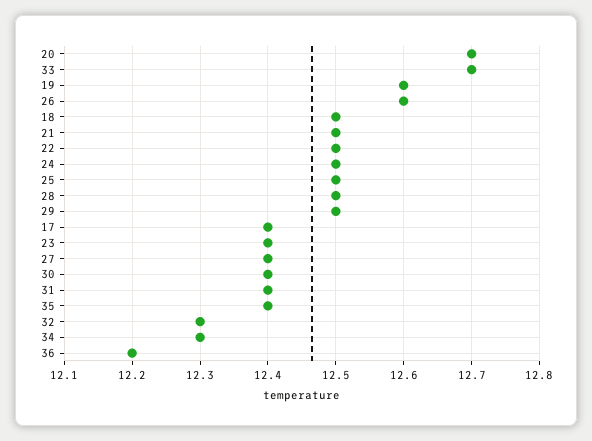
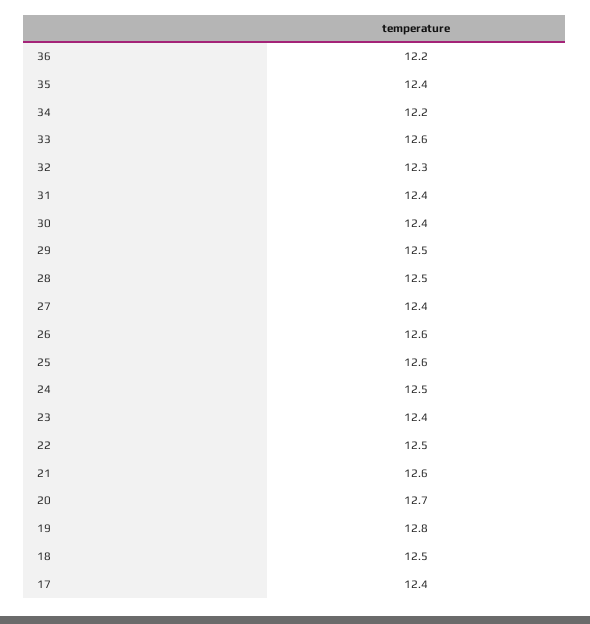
  {
    "20": 12.7,
-   "33": 12.7,
+   "33": 12.6,
-   "19": 12.6,
+   "19": 12.8,
    "26": 12.6,
    "18": 12.5,
-   "21": 12.5,
+   "21": 12.6,
    "22": 12.5,
    "24": 12.5,
-   "25": 12.5,
+   "25": 12.6,
    "28": 12.5,
    "29": 12.5,
    "17": 12.4,
    "23": 12.4,
    "27": 12.4,
    "30": 12.4,
    "31": 12.4,
    "35": 12.4,
    "32": 12.3,
-   "34": 12.3,
+   "34": 12.2,
    "36": 12.2
  }

